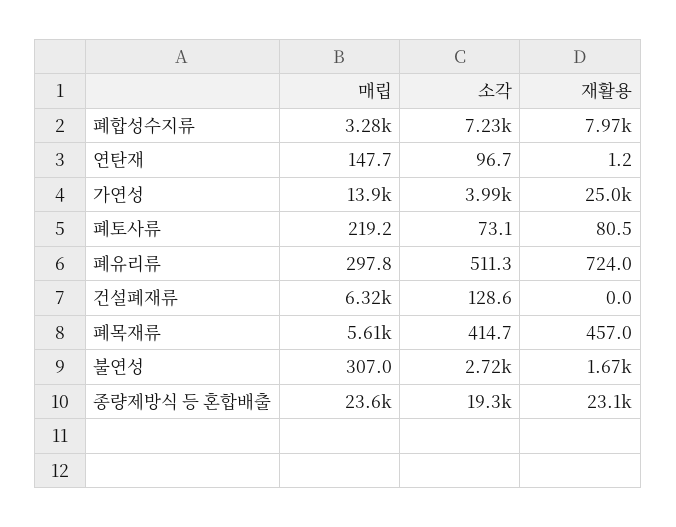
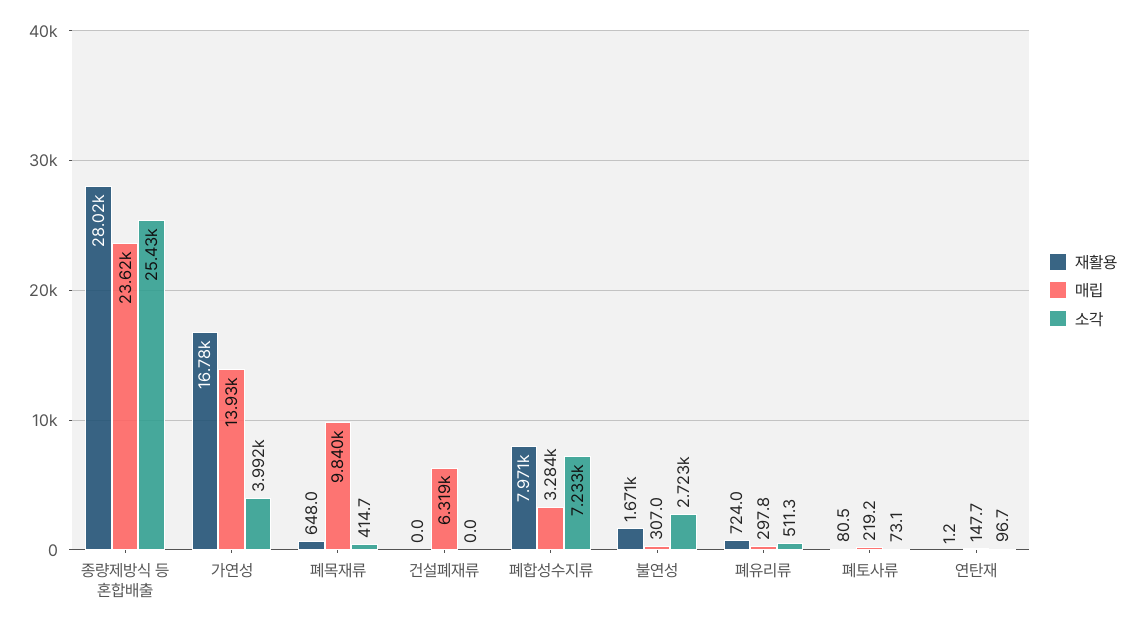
  {
    "매립": {
      "폐합성수지류": 3284,
      "연탄재": 147.7,
      "가연성": 13930,
      "폐토사류": 219.2,
      "폐유리류": 297.8,
      "건설폐재류": 6319,
-     "폐목재류": 5610,
+     "폐목재류": 9840,
      "불연성": 307,
      "종량제방식 등 혼합배출": 23620
    },
    "소각": {
      "폐합성수지류": 7233,
      "연탄재": 96.7,
      "가연성": 3992,
      "폐토사류": 73.1,
      "폐유리류": 511.3,
-     "건설폐재류": 128.6,
+     "건설폐재류": 0,
      "폐목재류": 414.7,
      "불연성": 2723,
-     "종량제방식 등 혼합배출": 19300
+     "종량제방식 등 혼합배출": 25430
    },
    "재활용": {
      "폐합성수지류": 7971,
      "연탄재": 1.2,
-     "가연성": 25000,
+     "가연성": 16780,
      "폐토사류": 80.5,
      "폐유리류": 724,
      "건설폐재류": 0,
-     "폐목재류": 457,
+     "폐목재류": 648,
      "불연성": 1671,
-     "종량제방식 등 혼합배출": 23100
+     "종량제방식 등 혼합배출": 28020
    }
  }

